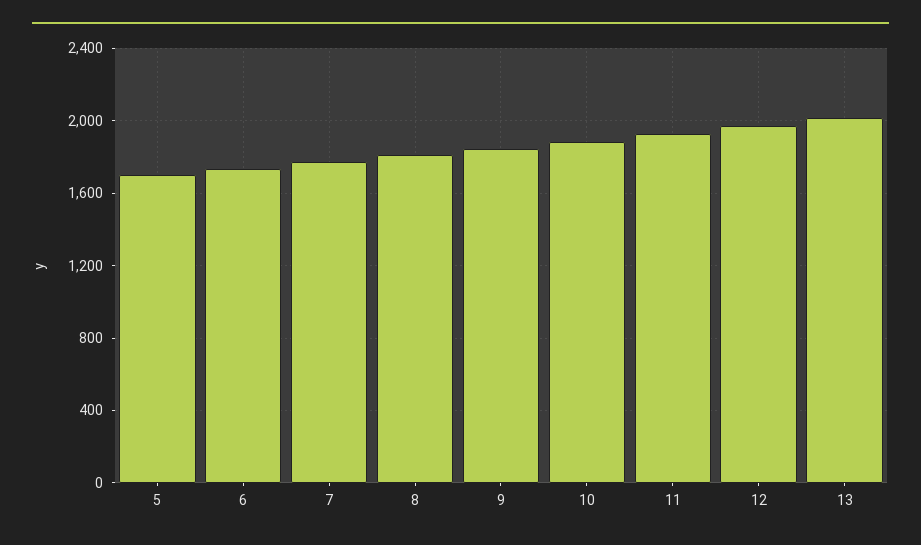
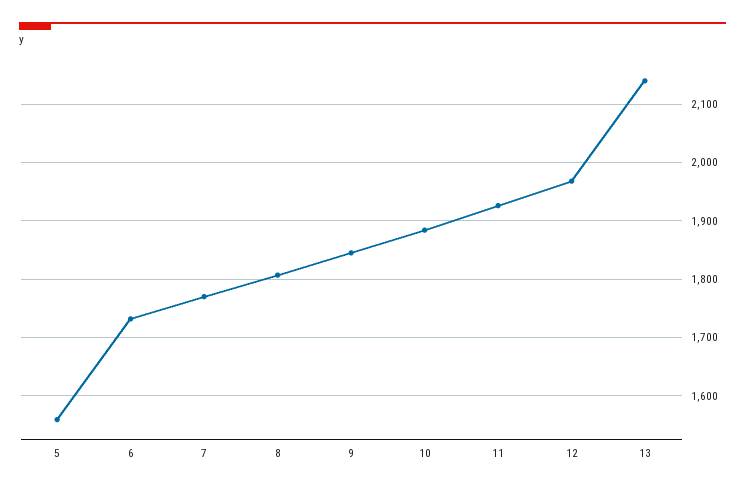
  {
-   "5": 1700,
+   "5": 1560,
    "6": 1740,
    "7": 1780,
    "8": 1800,
    "9": 1840,
    "10": 1880,
    "11": 1920,
    "12": 1960,
-   "13": 2000
+   "13": 2140
  }

